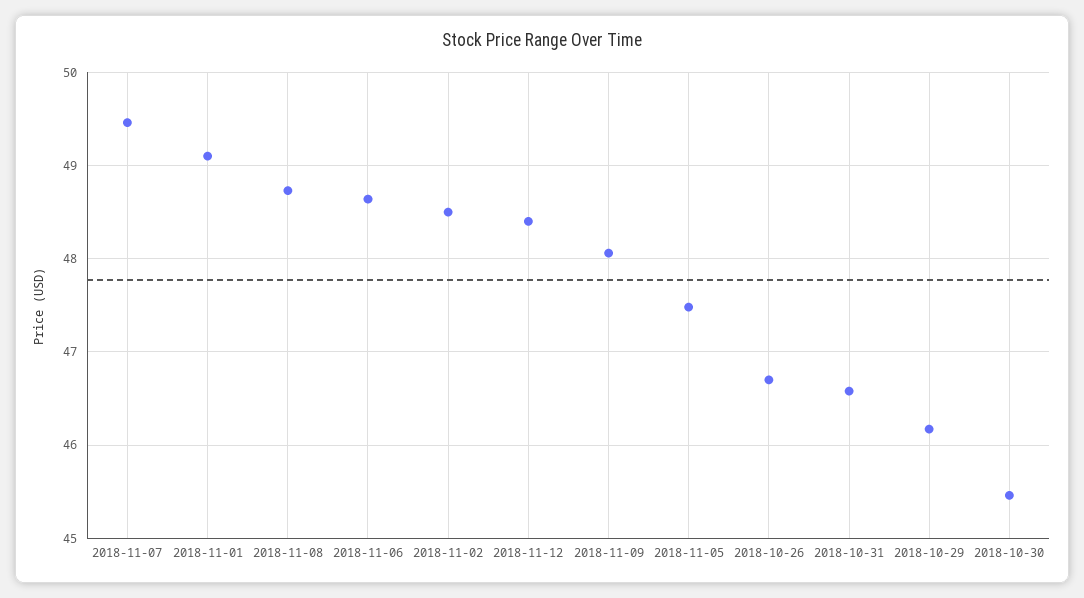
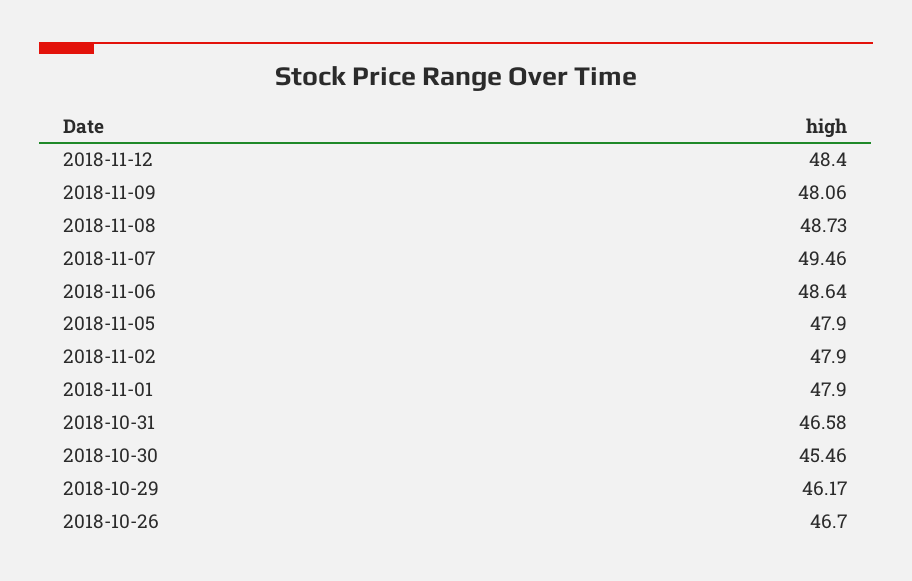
  {
    "2018-11-07": 49.46,
-   "2018-11-01": 49.1,
+   "2018-11-01": 47.9,
    "2018-11-08": 48.73,
    "2018-11-06": 48.64,
-   "2018-11-02": 48.5,
+   "2018-11-02": 47.9,
    "2018-11-12": 48.4,
    "2018-11-09": 48.06,
-   "2018-11-05": 47.5,
+   "2018-11-05": 47.9,
    "2018-10-26": 46.7,
    "2018-10-31": 46.58,
    "2018-10-29": 46.17,
    "2018-10-30": 45.46
  }

